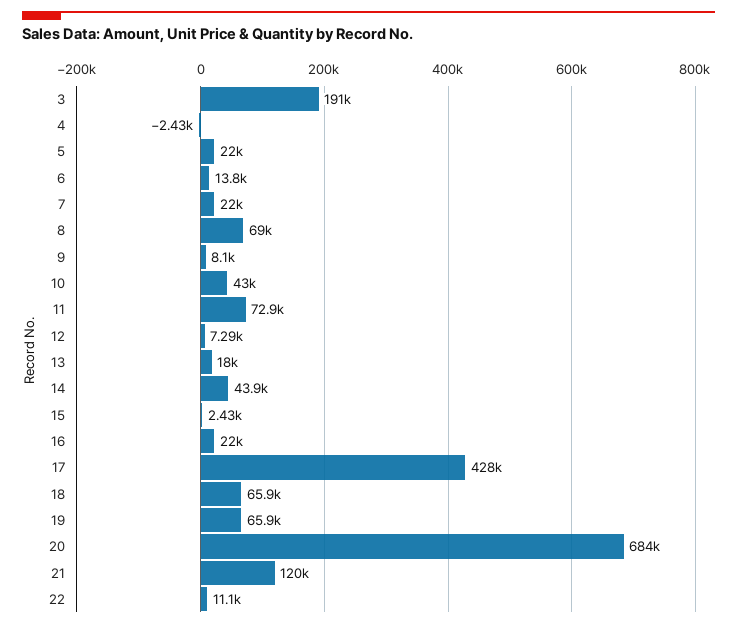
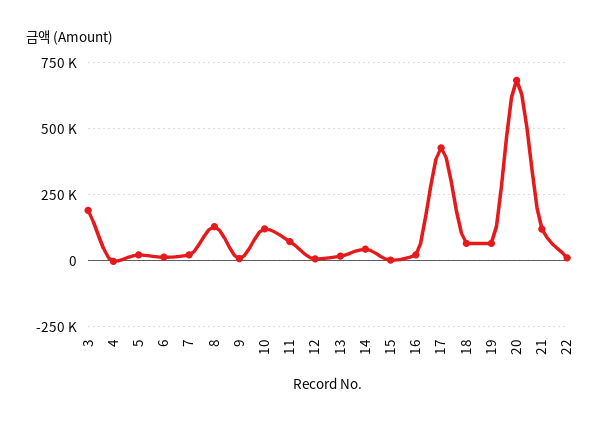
  {
    "3": 191000,
    "4": -2430,
    "5": 22000,
    "6": 13800,
    "7": 22000,
-   "8": 69000,
+   "8": 125000,
    "9": 8100,
-   "10": 43000,
+   "10": 125000,
    "11": 72900,
    "12": 7290,
    "13": 18000,
    "14": 43900,
    "15": 2430,
    "16": 22000,
    "17": 428000,
    "18": 65900,
    "19": 65900,
    "20": 684000,
    "21": 120000,
    "22": 11100
  }

